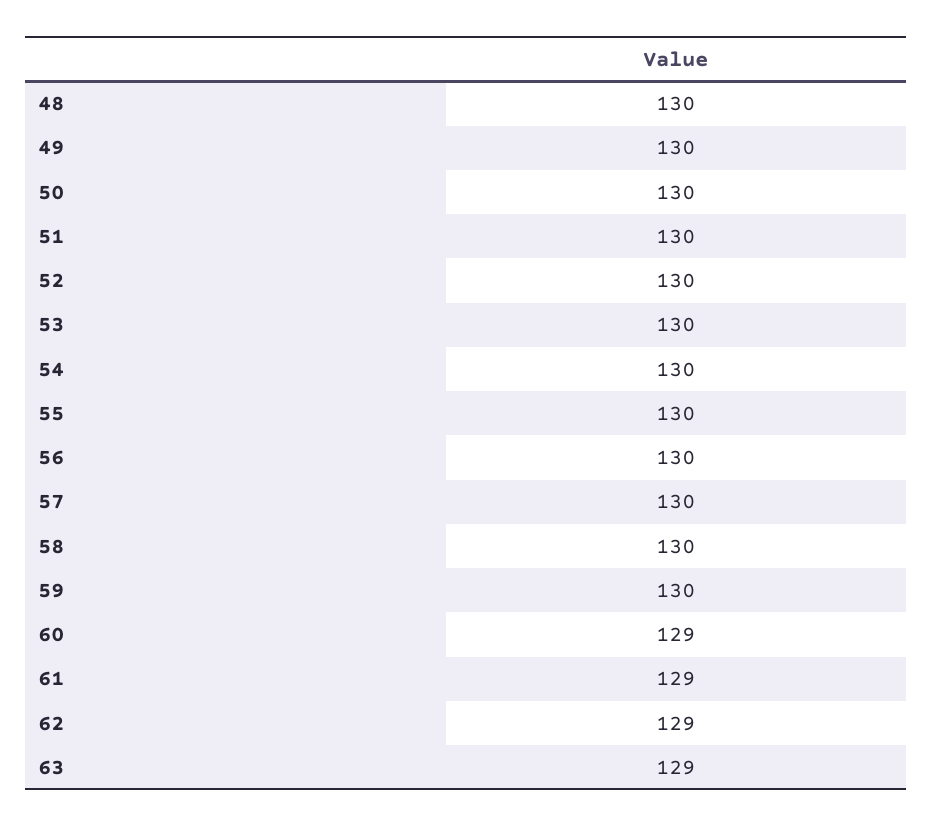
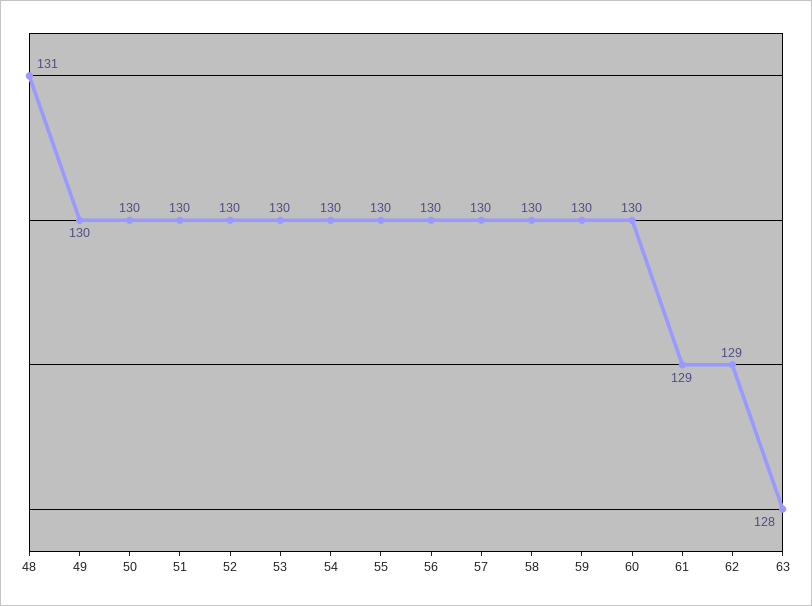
  {
-   "48": 130,
+   "48": 131,
    "49": 130,
    "50": 130,
    "51": 130,
    "52": 130,
    "53": 130,
    "54": 130,
    "55": 130,
    "56": 130,
    "57": 130,
    "58": 130,
    "59": 130,
-   "60": 129,
+   "60": 130,
    "61": 129,
    "62": 129,
-   "63": 129
+   "63": 128
  }

